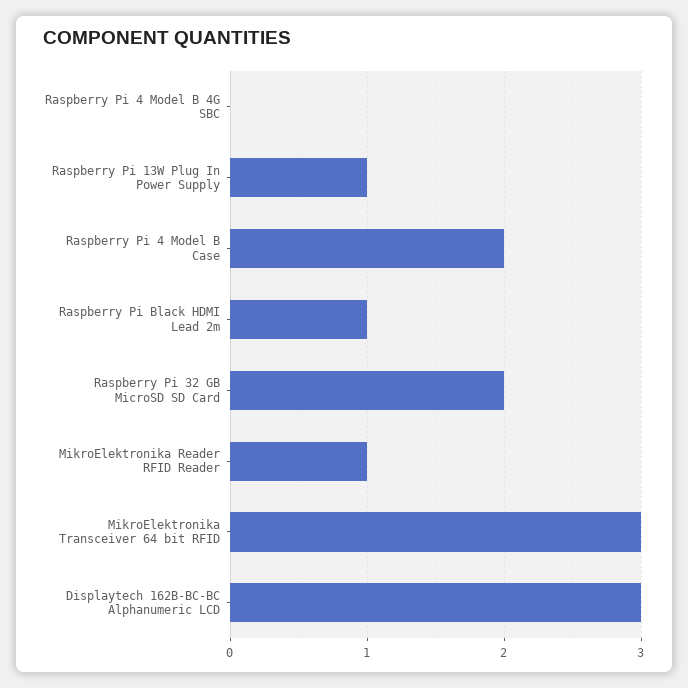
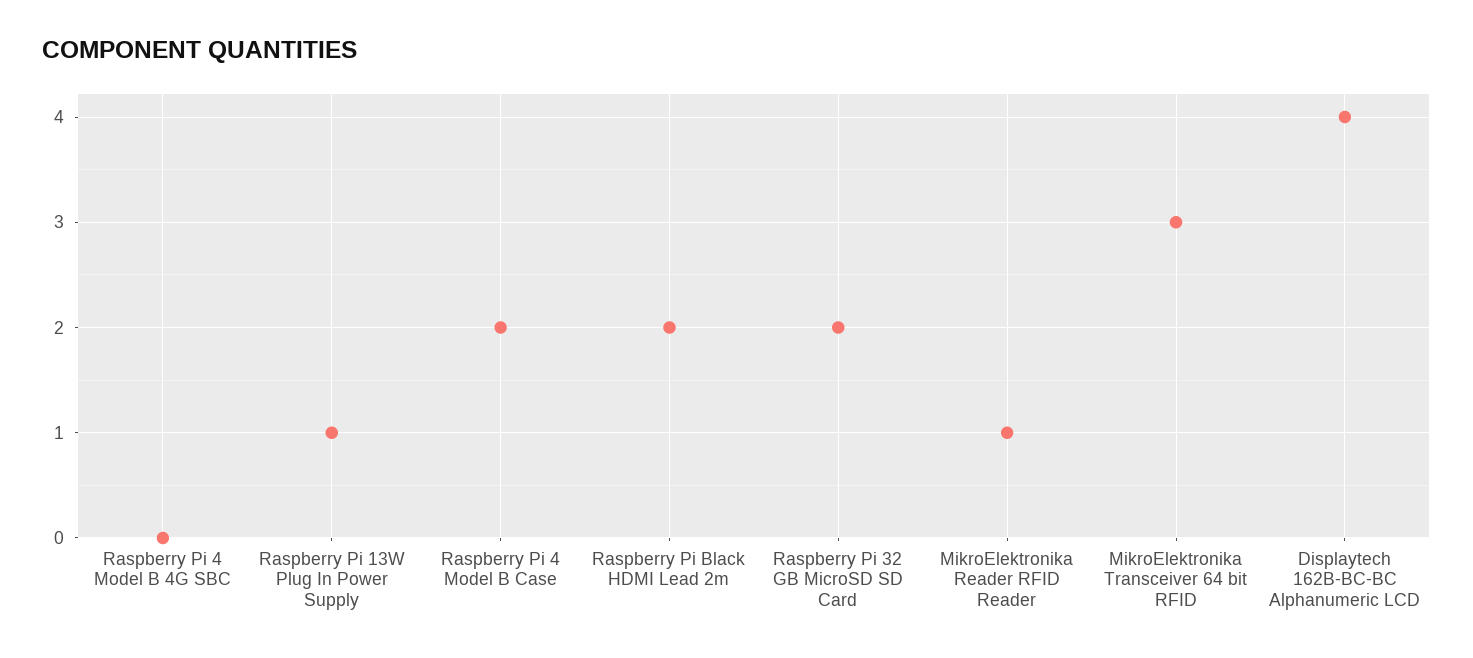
  {
    "Raspberry Pi 4 Model B 4G SBC": 0,
    "Raspberry Pi 13W Plug In Power Supply": 1,
    "Raspberry Pi 4 Model B Case": 2,
-   "Raspberry Pi Black HDMI Lead 2m": 1,
+   "Raspberry Pi Black HDMI Lead 2m": 2,
    "Raspberry Pi 32 GB MicroSD SD Card": 2,
    "MikroElektronika Reader RFID Reader": 1,
    "MikroElektronika Transceiver 64 bit RFID": 3,
-   "Displaytech 162B-BC-BC Alphanumeric LCD": 3
+   "Displaytech 162B-BC-BC Alphanumeric LCD": 4
  }

